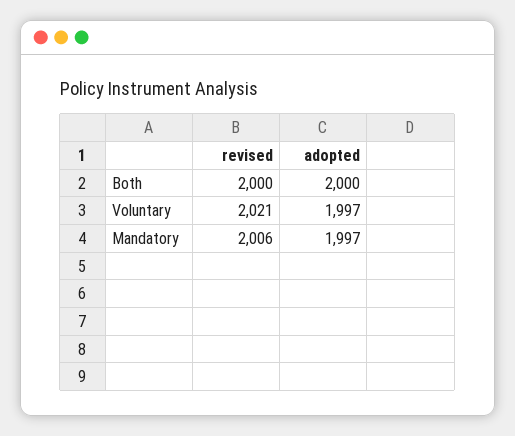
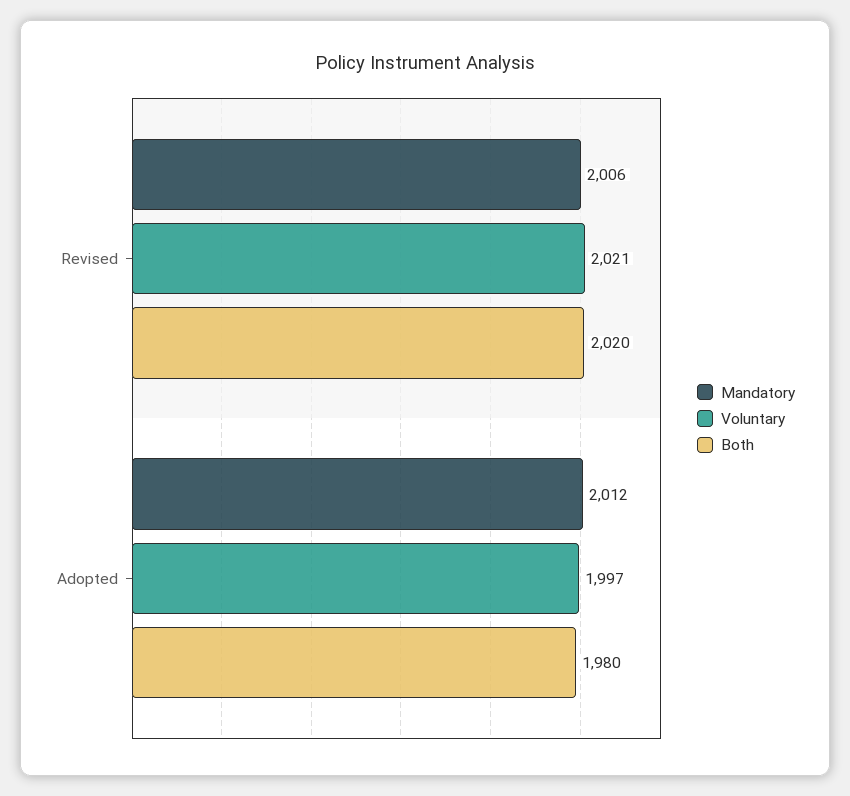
  {
    "Both": {
-     "revised": 2000,
+     "revised": 2020,
-     "adopted": 2000
+     "adopted": 1980
    },
    "Voluntary": {
      "revised": 2021,
      "adopted": 1997
    },
    "Mandatory": {
      "revised": 2006,
-     "adopted": 1997
+     "adopted": 2012
    }
  }

